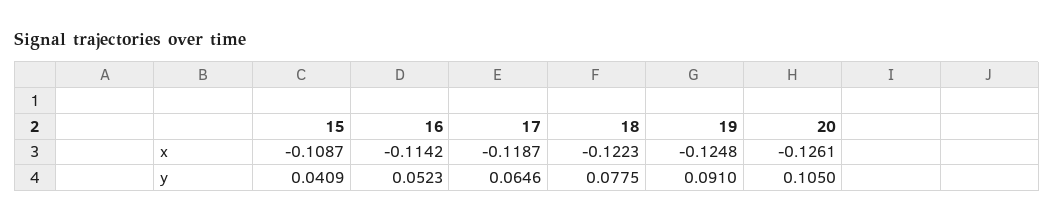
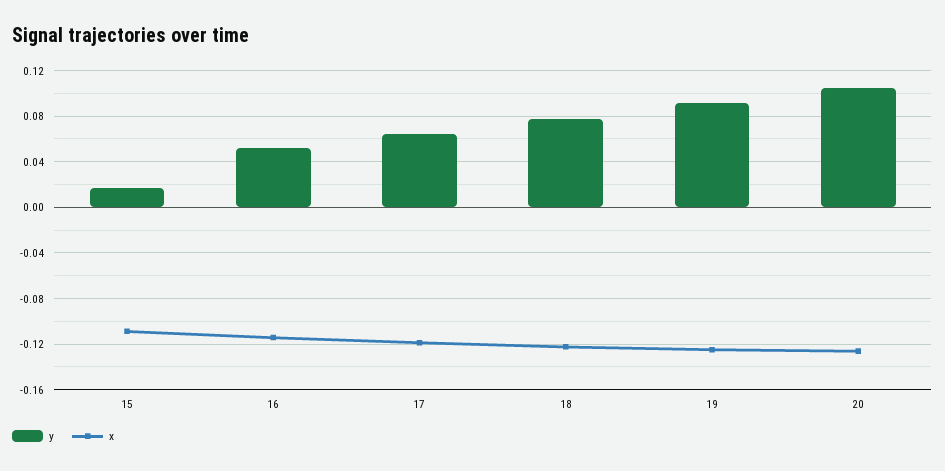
  {
    "x": {
      "15": -0.1087,
      "16": -0.1142,
      "17": -0.1187,
      "18": -0.1223,
      "19": -0.1248,
      "20": -0.1261
    },
    "y": {
-     "15": 0.0409,
+     "15": 0.02,
      "16": 0.0523,
      "17": 0.0646,
      "18": 0.0775,
      "19": 0.091,
      "20": 0.105
    }
  }

